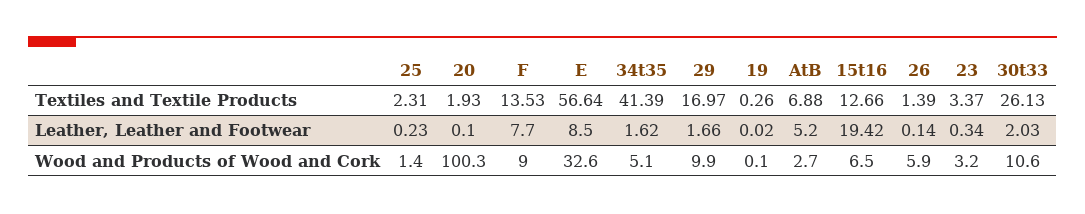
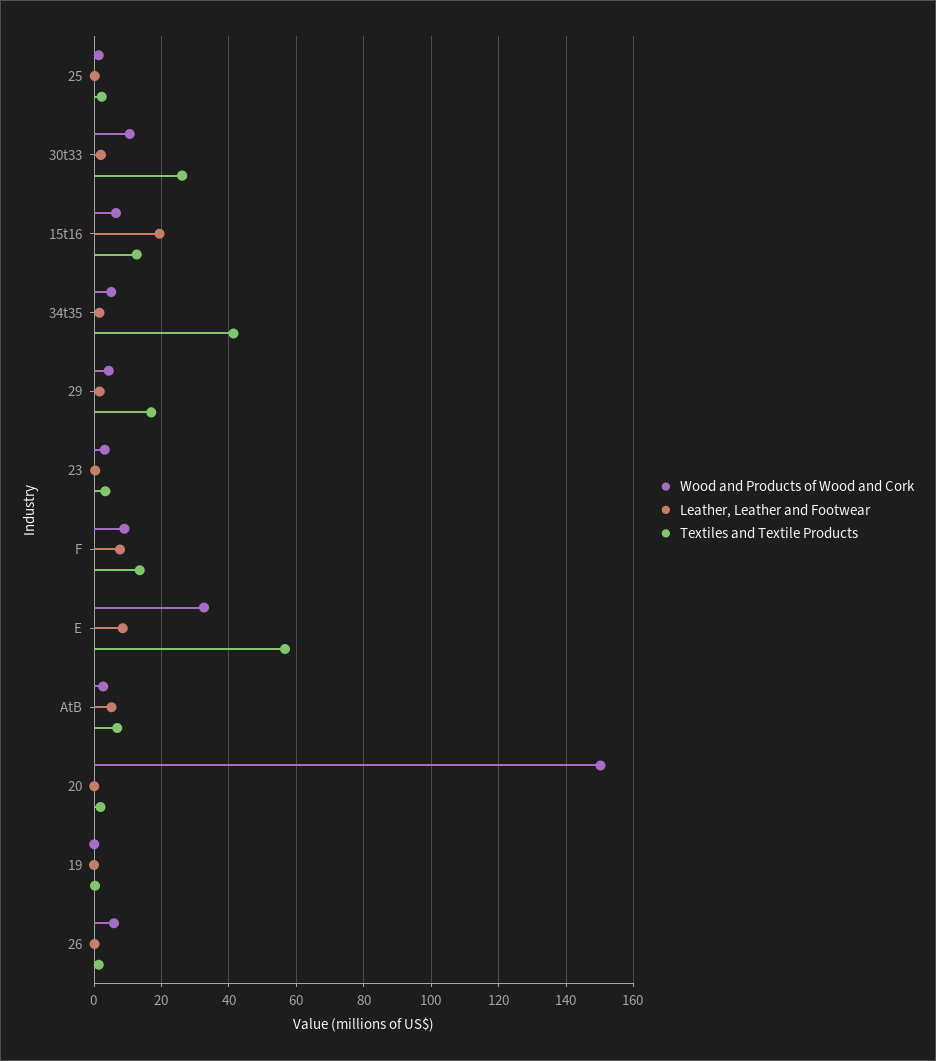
  {
    "Textiles and Textile Products": {
      "25": 2.31,
      "20": 1.93,
      "F": 13.53,
      "E": 56.64,
      "34t35": 41.39,
      "29": 16.97,
      "19": 0.26,
      "AtB": 6.88,
      "15t16": 12.66,
      "26": 1.39,
      "23": 3.37,
      "30t33": 26.13
    },
    "Leather, Leather and Footwear": {
      "25": 0.23,
      "20": 0.1,
      "F": 7.7,
      "E": 8.5,
      "34t35": 1.62,
      "29": 1.66,
      "19": 0.02,
      "AtB": 5.2,
      "15t16": 19.42,
      "26": 0.14,
      "23": 0.34,
      "30t33": 2.03
    },
    "Wood and Products of Wood and Cork": {
      "25": 1.4,
-     "20": 100.3,
+     "20": 150,
      "F": 9,
      "E": 32.6,
      "34t35": 5.1,
-     "29": 9.9,
+     "29": 4,
      "19": 0.1,
      "AtB": 2.7,
      "15t16": 6.5,
      "26": 5.9,
      "23": 3.2,
      "30t33": 10.6
    }
  }

